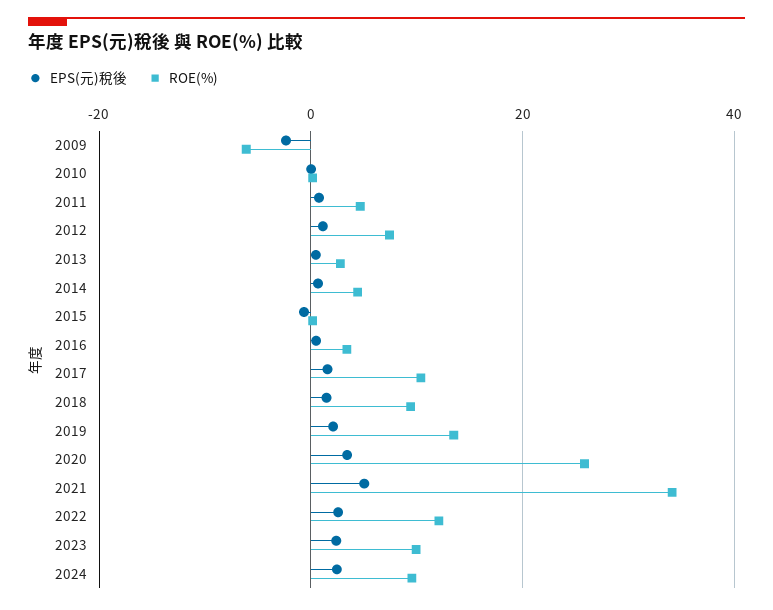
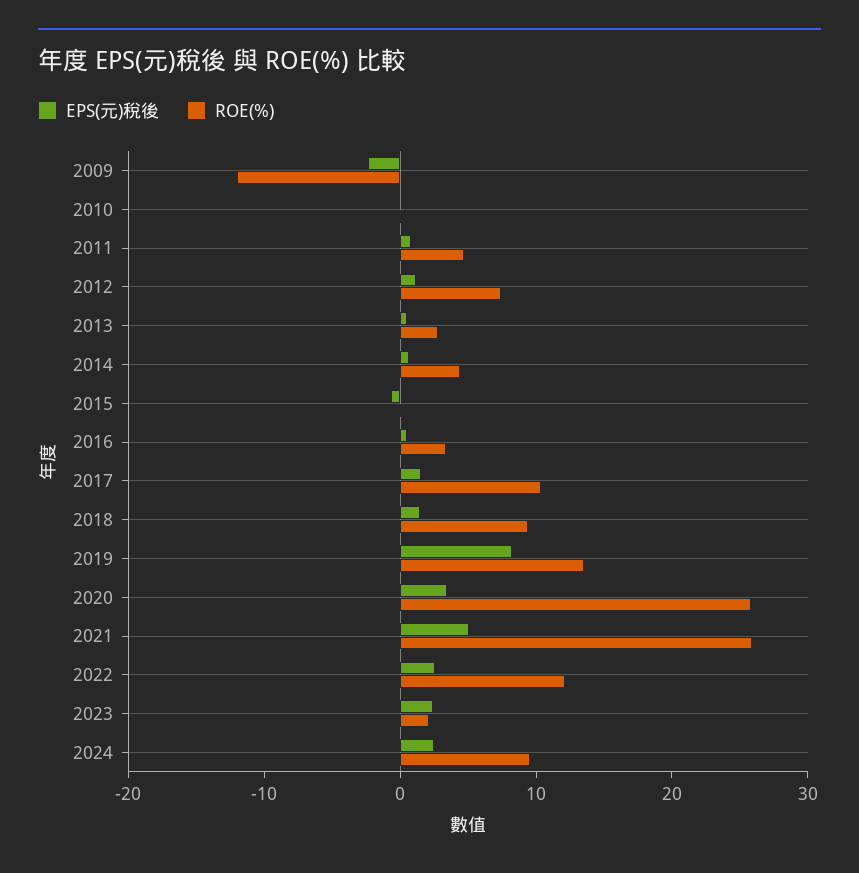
  {
    "EPS(元)稅後": {
      "2009": -2,
      "2010": 0,
      "2011": 0,
      "2012": 2,
      "2013": 0,
      "2014": 0,
      "2015": 0,
      "2016": 0,
      "2017": 2,
      "2018": 2,
-     "2019": 2,
+     "2019": 8,
      "2020": 4,
      "2021": 6,
      "2022": 2,
      "2023": 2,
      "2024": 2
    },
    "ROE(%)": {
-     "2009": -6,
+     "2009": -12,
      "2010": 0,
      "2011": 4,
      "2012": 8,
      "2013": 2,
      "2014": 4,
      "2015": 0,
      "2016": 4,
      "2017": 10,
      "2018": 10,
      "2019": 14,
      "2020": 26,
-     "2021": 34,
+     "2021": 26,
      "2022": 12,
-     "2023": 10,
+     "2023": 2,
      "2024": 10
    }
  }

